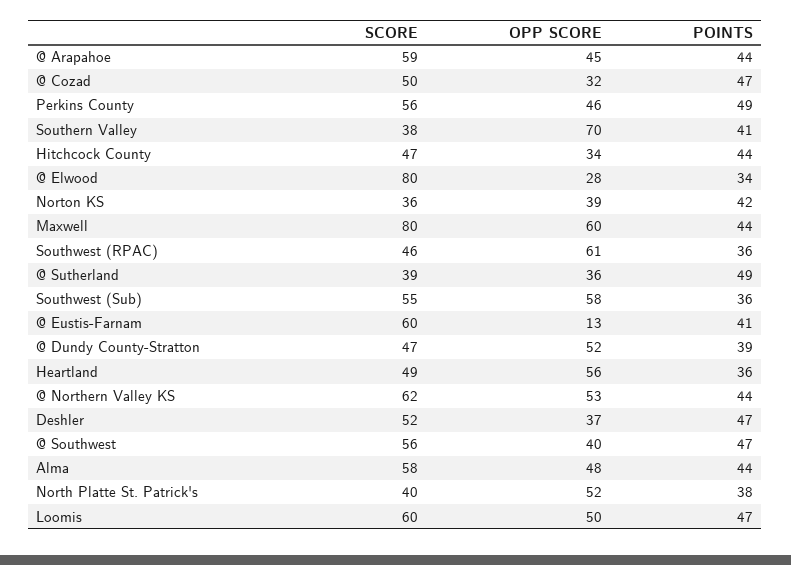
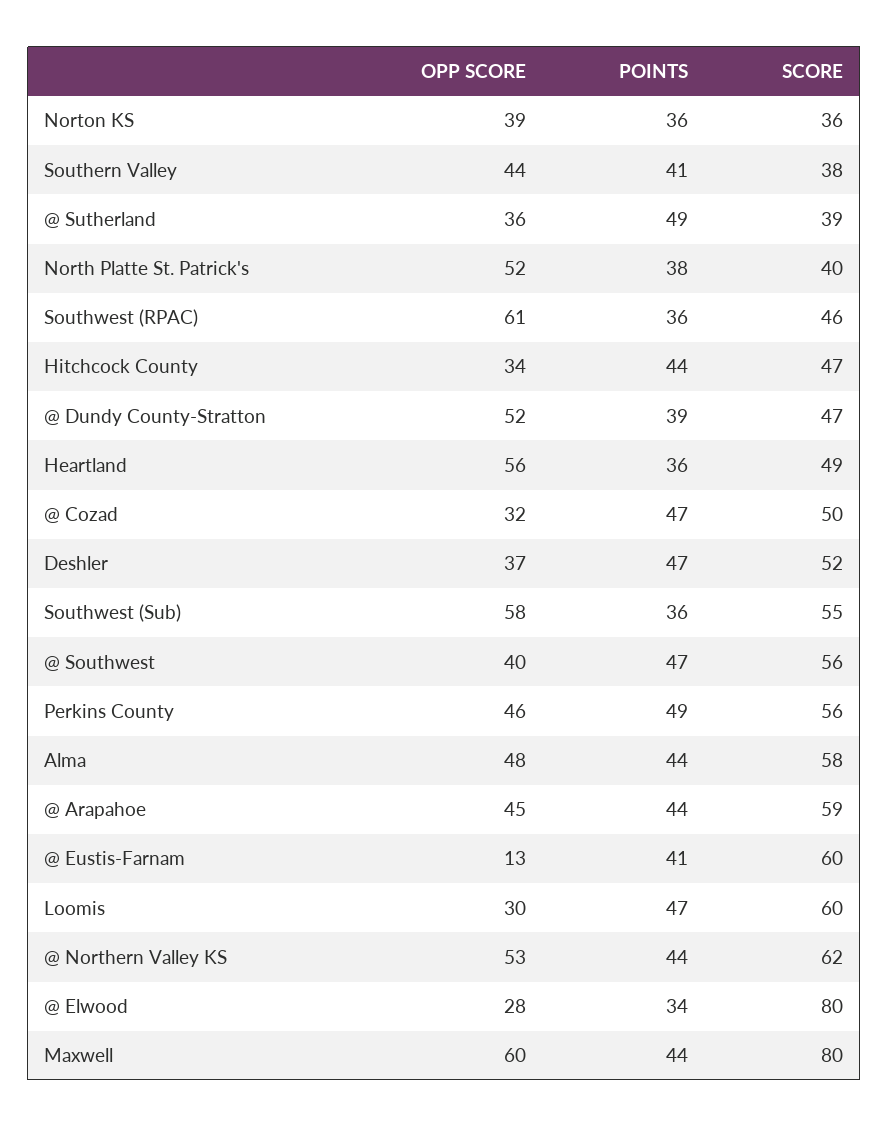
  {
    "SCORE": {
      "@ Arapahoe": 59,
      "@ Cozad": 50,
      "Perkins County": 56,
      "Southern Valley": 38,
      "Hitchcock County": 47,
      "@ Elwood": 80,
      "Norton KS": 36,
      "Maxwell": 80,
      "Southwest (RPAC)": 46,
      "@ Sutherland": 39,
      "Southwest (Sub)": 55,
      "@ Eustis-Farnam": 60,
      "@ Dundy County-Stratton": 47,
      "Heartland": 49,
      "@ Northern Valley KS": 62,
      "Deshler": 52,
      "@ Southwest": 56,
      "Alma": 58,
      "North Platte St. Patrick's": 40,
      "Loomis": 60
    },
    "OPP SCORE": {
      "@ Arapahoe": 45,
      "@ Cozad": 32,
      "Perkins County": 46,
-     "Southern Valley": 70,
+     "Southern Valley": 44,
      "Hitchcock County": 34,
      "@ Elwood": 28,
      "Norton KS": 39,
      "Maxwell": 60,
      "Southwest (RPAC)": 61,
      "@ Sutherland": 36,
      "Southwest (Sub)": 58,
      "@ Eustis-Farnam": 13,
      "@ Dundy County-Stratton": 52,
      "Heartland": 56,
      "@ Northern Valley KS": 53,
      "Deshler": 37,
      "@ Southwest": 40,
      "Alma": 48,
      "North Platte St. Patrick's": 52,
-     "Loomis": 50
+     "Loomis": 30
    },
    "POINTS": {
      "@ Arapahoe": 44,
      "@ Cozad": 47,
      "Perkins County": 49,
      "Southern Valley": 41,
      "Hitchcock County": 44,
      "@ Elwood": 34,
-     "Norton KS": 42,
+     "Norton KS": 36,
      "Maxwell": 44,
      "Southwest (RPAC)": 36,
      "@ Sutherland": 49,
      "Southwest (Sub)": 36,
      "@ Eustis-Farnam": 41,
      "@ Dundy County-Stratton": 39,
      "Heartland": 36,
      "@ Northern Valley KS": 44,
      "Deshler": 47,
      "@ Southwest": 47,
      "Alma": 44,
      "North Platte St. Patrick's": 38,
      "Loomis": 47
    }
  }

